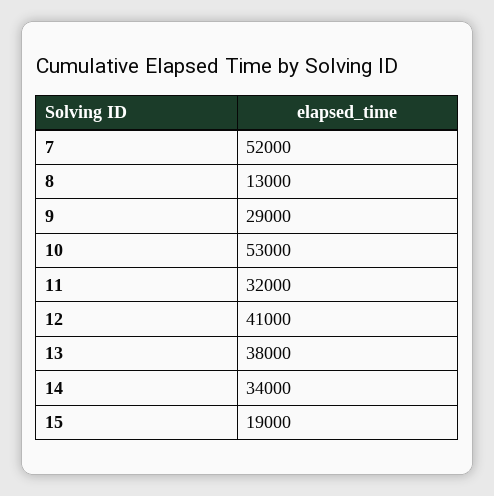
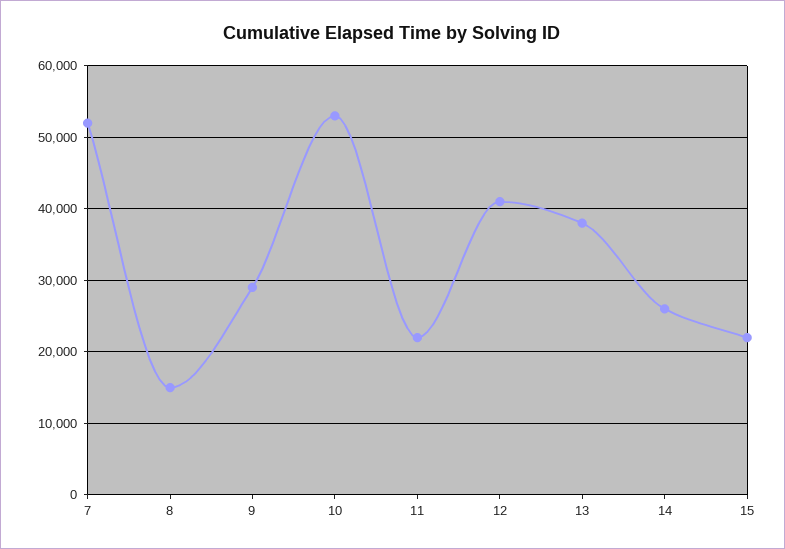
  {
    "7": 52000,
-   "8": 13000,
+   "8": 15000,
    "9": 29000,
    "10": 53000,
-   "11": 32000,
+   "11": 22000,
    "12": 41000,
    "13": 38000,
-   "14": 34000,
+   "14": 26000,
-   "15": 19000
+   "15": 22000
  }

